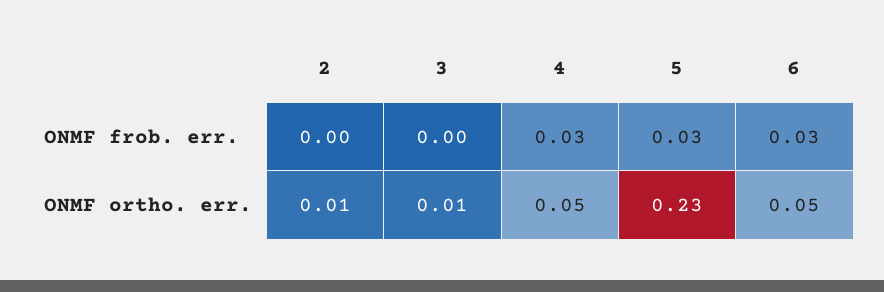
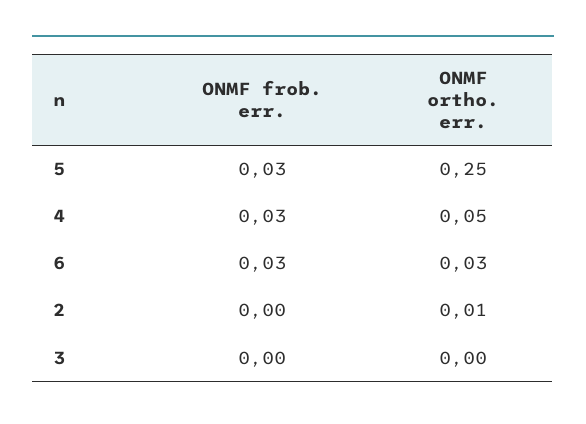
  {
    "2": {
      "ONMF frob. err.": 0,
      "ONMF ortho. err.": 0.01
    },
    "3": {
      "ONMF frob. err.": 0,
-     "ONMF ortho. err.": 0.01
+     "ONMF ortho. err.": 0
    },
    "4": {
      "ONMF frob. err.": 0.03,
      "ONMF ortho. err.": 0.05
    },
    "5": {
      "ONMF frob. err.": 0.03,
-     "ONMF ortho. err.": 0.23
+     "ONMF ortho. err.": 0.25
    },
    "6": {
      "ONMF frob. err.": 0.03,
-     "ONMF ortho. err.": 0.05
+     "ONMF ortho. err.": 0.03
    }
  }

